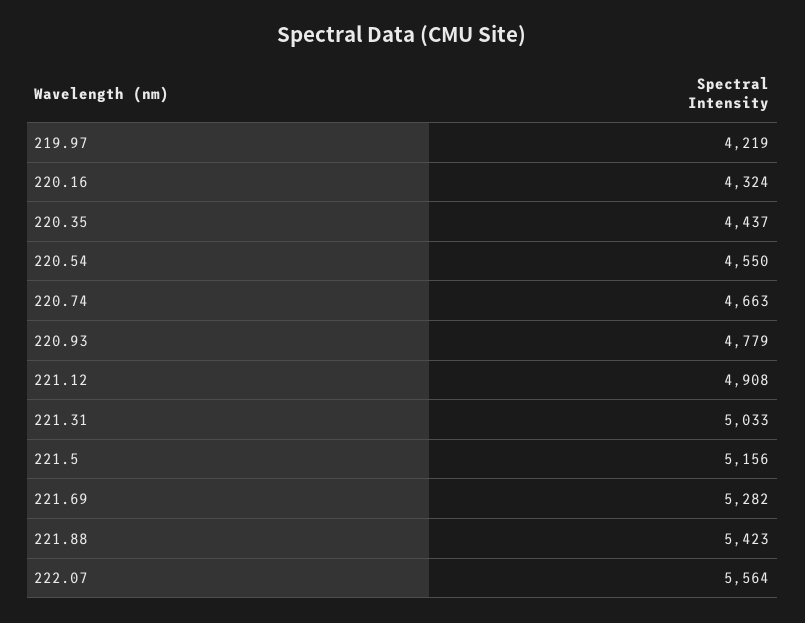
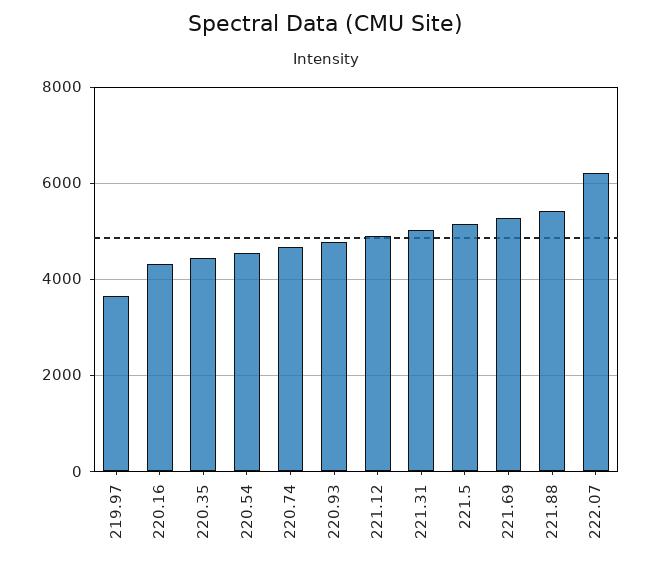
  {
-   "219.97": 4219,
+   "219.97": 3600,
    "220.16": 4324,
    "220.35": 4437,
    "220.54": 4550,
    "220.74": 4663,
    "220.93": 4779,
    "221.12": 4908,
    "221.31": 5033,
    "221.5": 5156,
    "221.69": 5282,
    "221.88": 5423,
-   "222.07": 5564
+   "222.07": 6200
  }

